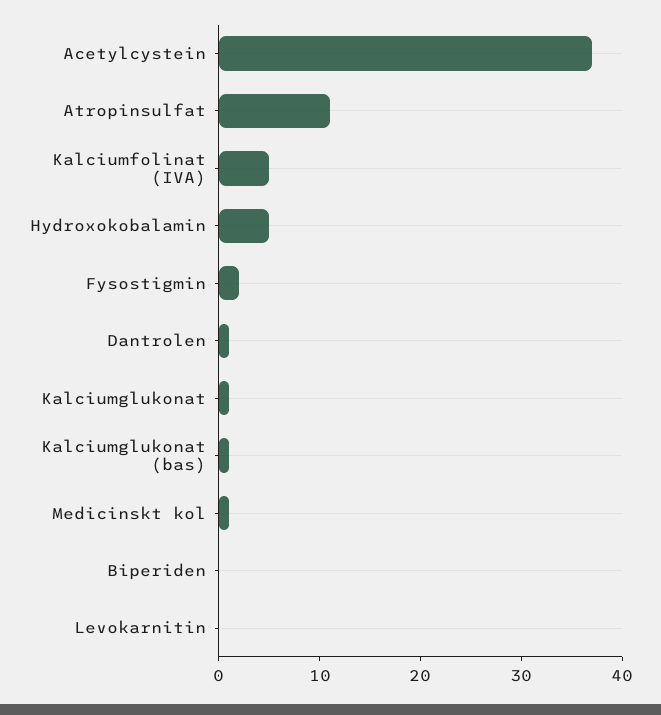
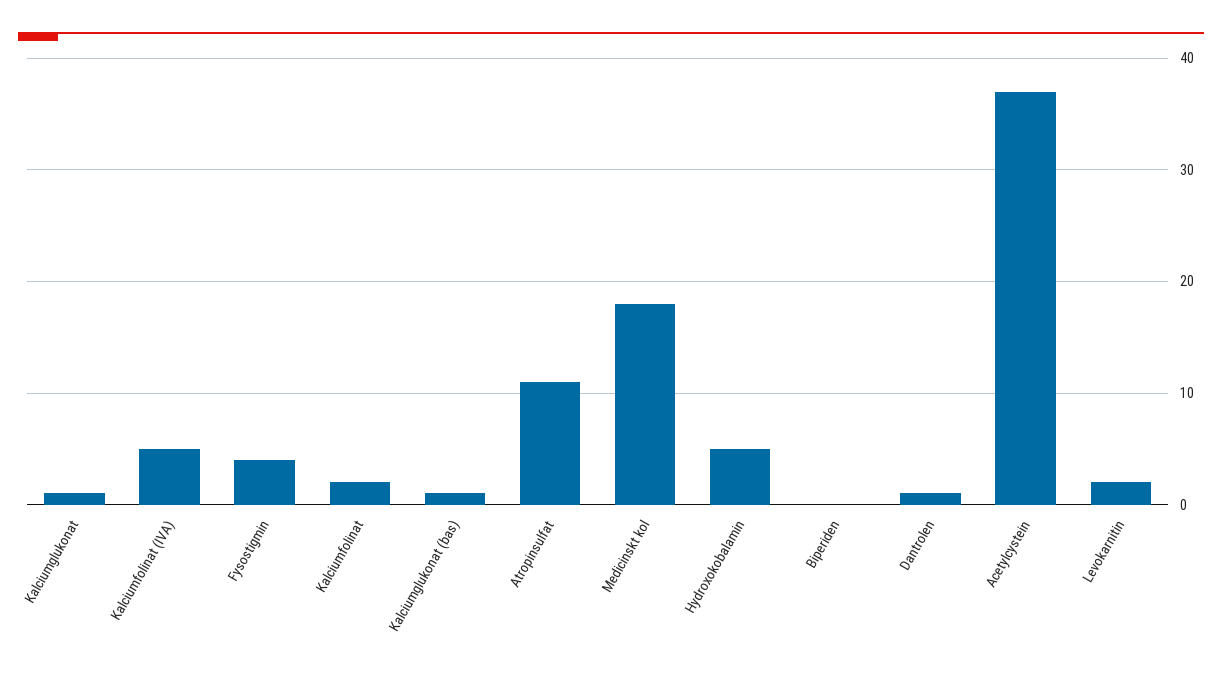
  {
    "Acetylcystein": 37,
    "Atropinsulfat": 11,
    "Kalciumfolinat (IVA)": 5,
    "Hydroxokobalamin": 5,
-   "Fysostigmin": 2,
+   "Fysostigmin": 4,
    "Dantrolen": 1,
    "Kalciumglukonat": 1,
    "Kalciumglukonat (bas)": 1,
-   "Medicinskt kol": 1,
+   "Medicinskt kol": 18,
    "Biperiden": 0,
-   "Levokarnitin": 0
+   "Levokarnitin": 2,
+   "Kalciumfolinat": 2
  }

